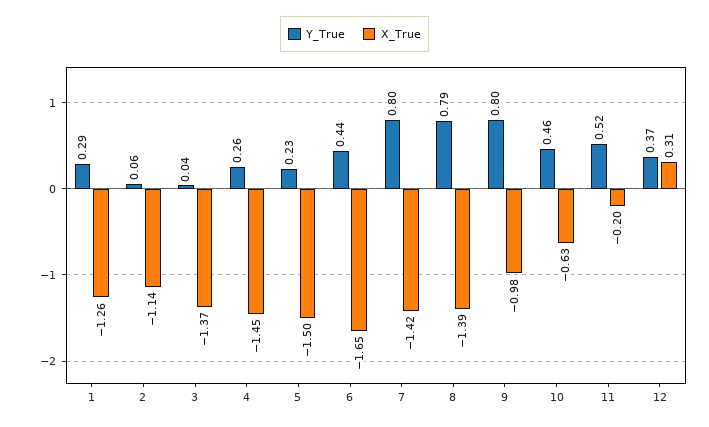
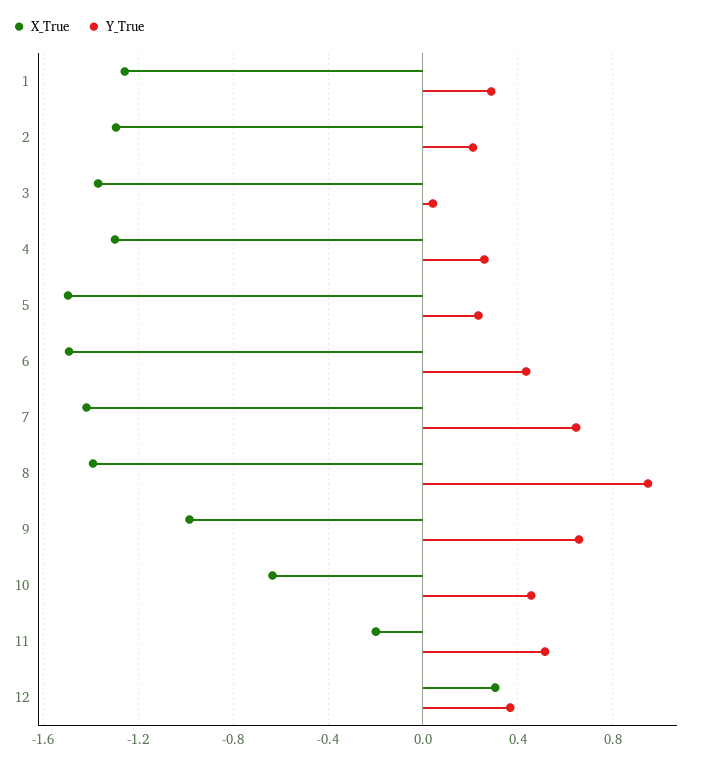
  {
    "Y_True": {
      "1": 0.29,
-     "2": 0.06,
+     "2": 0.2,
      "3": 0.04,
      "4": 0.26,
      "5": 0.23,
      "6": 0.44,
-     "7": 0.8,
+     "7": 0.65,
-     "8": 0.79,
+     "8": 0.95,
-     "9": 0.8,
+     "9": 0.65,
      "10": 0.46,
      "11": 0.52,
      "12": 0.37
    },
    "X_True": {
      "1": -1.26,
-     "2": -1.14,
+     "2": -1.3,
      "3": -1.37,
-     "4": -1.45,
+     "4": -1.3,
      "5": -1.5,
-     "6": -1.65,
+     "6": -1.5,
      "7": -1.42,
      "8": -1.39,
      "9": -0.98,
      "10": -0.63,
      "11": -0.2,
      "12": 0.31
    }
  }

